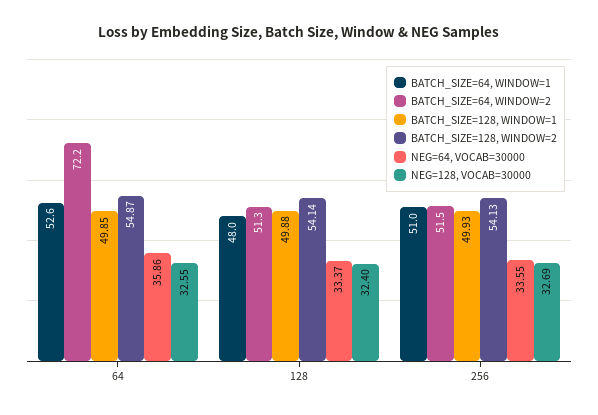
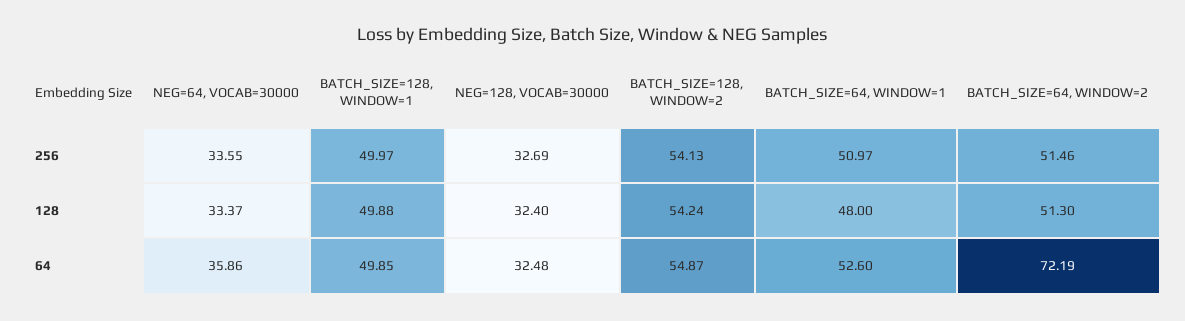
  {
    "BATCH_SIZE=64, WINDOW=1": {
      "64": 52.6,
      "128": 48,
      "256": 50.97
    },
    "BATCH_SIZE=64, WINDOW=2": {
      "64": 72.19,
      "128": 51.3,
      "256": 51.46
    },
    "BATCH_SIZE=128, WINDOW=1": {
      "64": 49.85,
      "128": 49.88,
-     "256": 49.93
+     "256": 49.97
    },
    "BATCH_SIZE=128, WINDOW=2": {
      "64": 54.87,
-     "128": 54.14,
+     "128": 54.24,
      "256": 54.13
    },
    "NEG=64, VOCAB=30000": {
      "64": 35.86,
      "128": 33.37,
      "256": 33.55
    },
    "NEG=128, VOCAB=30000": {
-     "64": 32.55,
+     "64": 32.48,
      "128": 32.4,
      "256": 32.69
    }
  }

